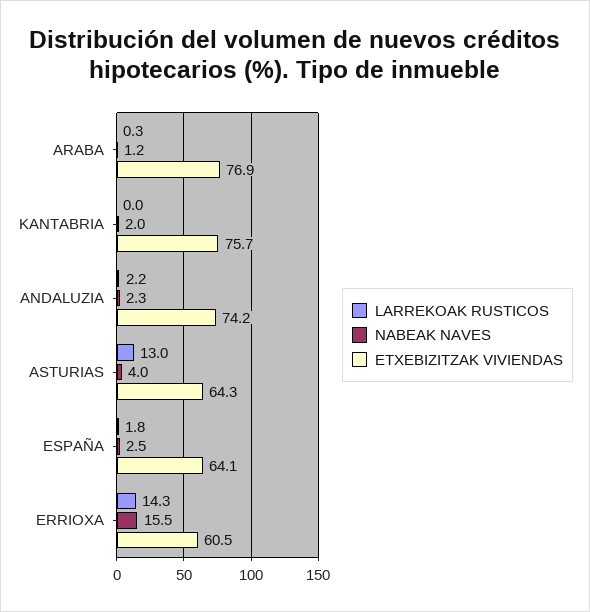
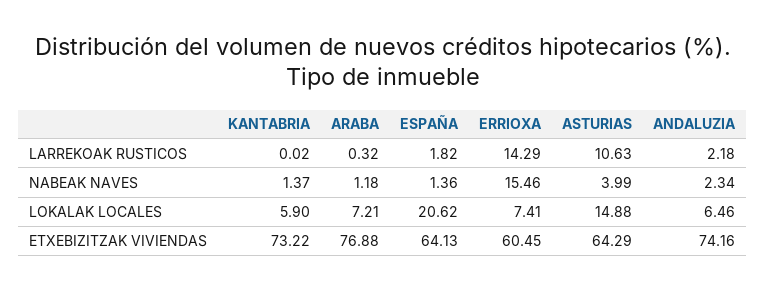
  {
    "LARREKOAK RUSTICOS": {
      "ARABA": 0.32,
      "KANTABRIA": 0.02,
      "ANDALUZIA": 2.18,
-     "ASTURIAS": 13,
+     "ASTURIAS": 10.63,
      "ESPAÑA": 1.82,
      "ERRIOXA": 14.29
    },
    "NABEAK NAVES": {
      "ARABA": 1.18,
-     "KANTABRIA": 2,
+     "KANTABRIA": 1.37,
      "ANDALUZIA": 2.34,
      "ASTURIAS": 3.99,
-     "ESPAÑA": 2.5,
+     "ESPAÑA": 1.36,
      "ERRIOXA": 15.46
    },
    "ETXEBIZITZAK VIVIENDAS": {
      "ARABA": 76.88,
-     "KANTABRIA": 75.7,
+     "KANTABRIA": 73.22,
      "ANDALUZIA": 74.16,
      "ASTURIAS": 64.29,
      "ESPAÑA": 64.13,
      "ERRIOXA": 60.45
-   }
+   },
+   "LOKALAK LOCALES": {
+     "KANTABRIA": 5.9,
+     "ARABA": 7.21,
+     "ESPAÑA": 20.62,
+     "ERRIOXA": 7.41,
+     "ASTURIAS": 14.88,
+     "ANDALUZIA": 6.46
+   }
  }

